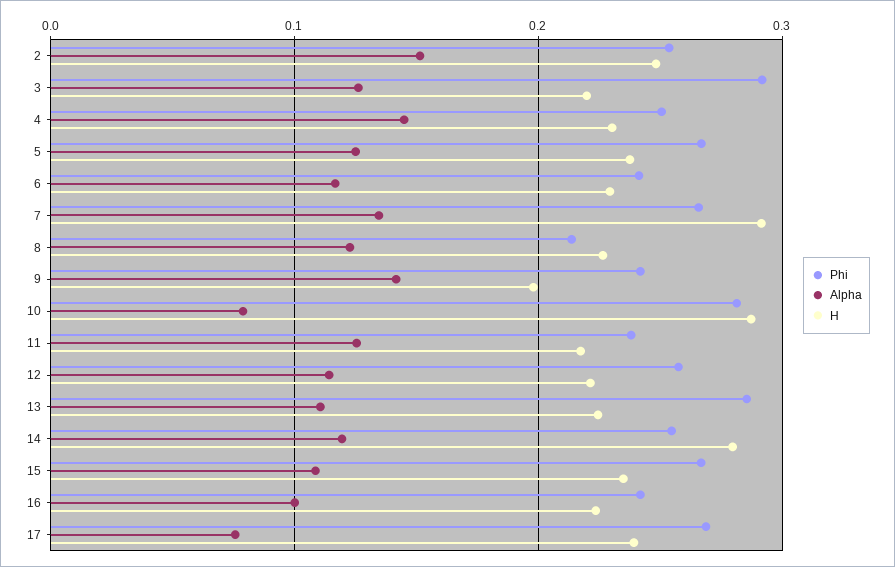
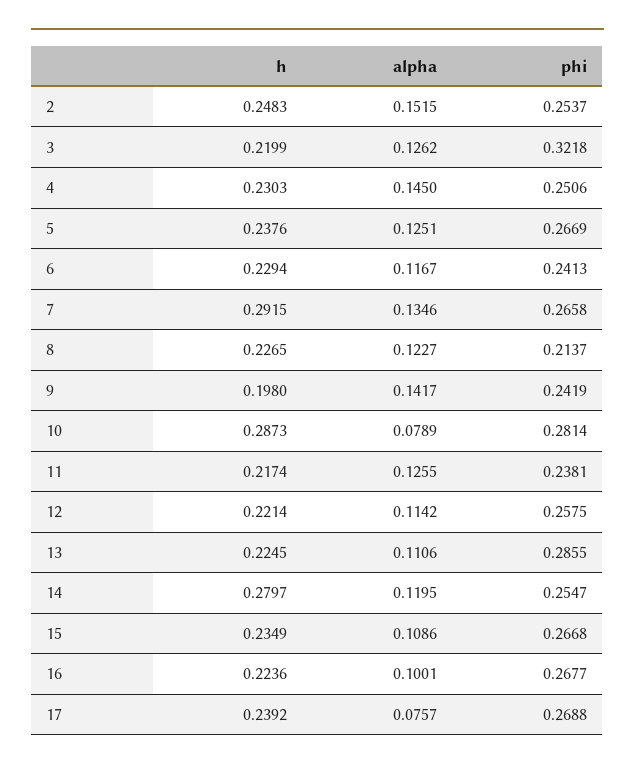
  {
    "Phi": {
      "2": 0.2537,
-     "3": 0.29,
+     "3": 0.3218,
      "4": 0.2506,
      "5": 0.2669,
      "6": 0.2413,
      "7": 0.2658,
      "8": 0.2137,
      "9": 0.2419,
      "10": 0.2814,
      "11": 0.2381,
      "12": 0.2575,
      "13": 0.2855,
      "14": 0.2547,
      "15": 0.2668,
-     "16": 0.24,
+     "16": 0.2677,
      "17": 0.2688
    },
    "Alpha": {
      "2": 0.1515,
      "3": 0.1262,
      "4": 0.145,
      "5": 0.1251,
      "6": 0.1167,
      "7": 0.1346,
      "8": 0.1227,
      "9": 0.1417,
      "10": 0.0789,
      "11": 0.1255,
      "12": 0.1142,
      "13": 0.1106,
      "14": 0.1195,
      "15": 0.1086,
      "16": 0.1001,
      "17": 0.0757
    },
    "H": {
      "2": 0.2483,
      "3": 0.2199,
      "4": 0.2303,
      "5": 0.2376,
      "6": 0.2294,
      "7": 0.2915,
      "8": 0.2265,
      "9": 0.198,
      "10": 0.2873,
      "11": 0.2174,
      "12": 0.2214,
      "13": 0.2245,
      "14": 0.2797,
      "15": 0.2349,
      "16": 0.2236,
      "17": 0.2392
    }
  }

